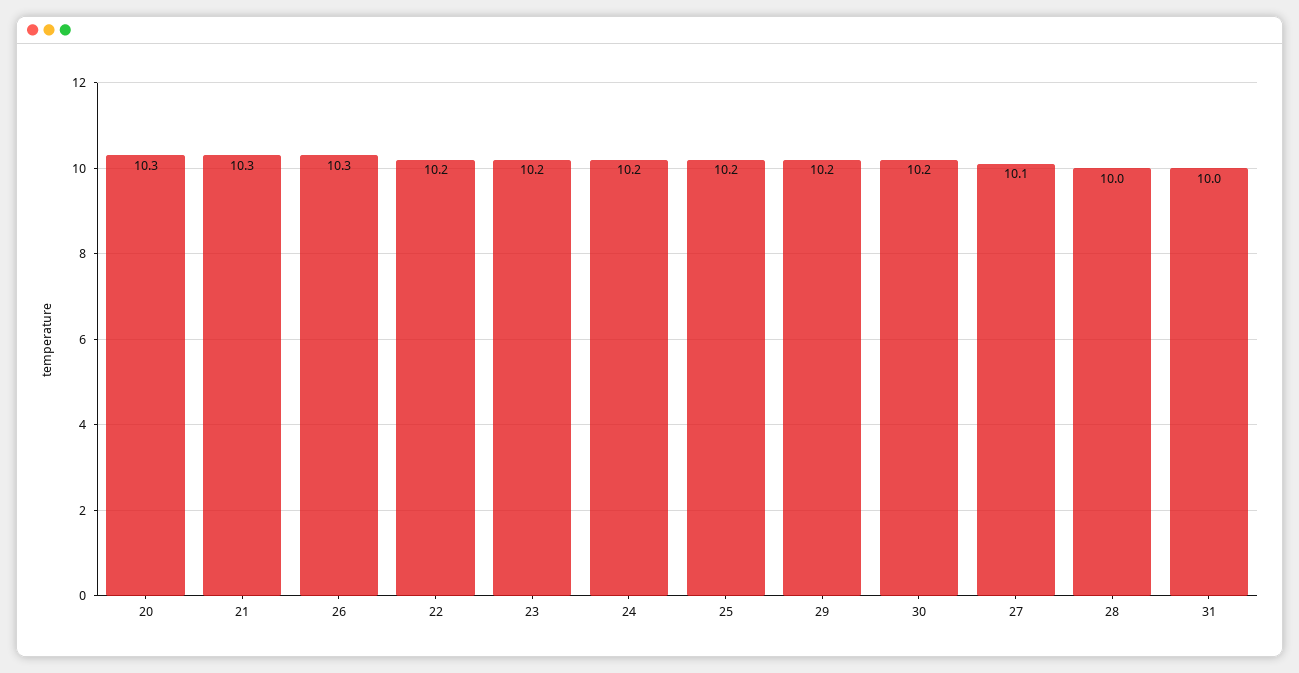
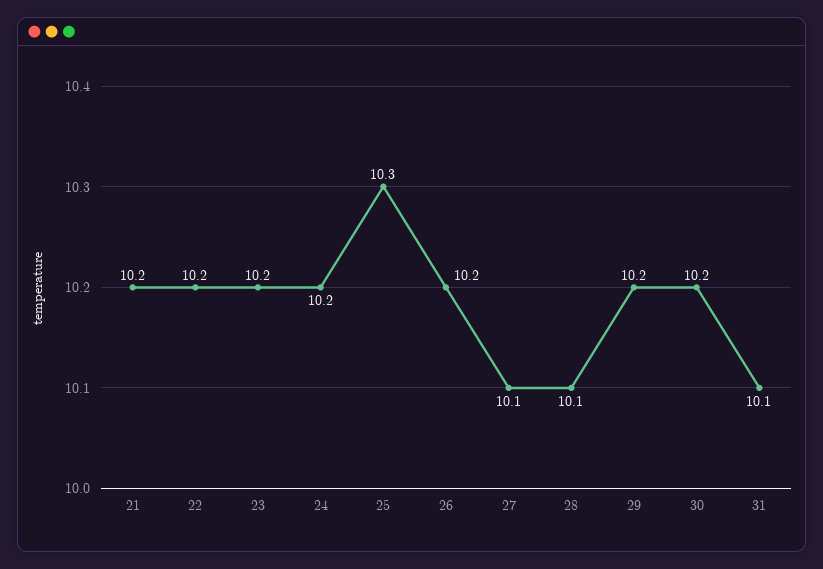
  {
-   "20": 10.3,
-   "21": 10.3,
+   "21": 10.2,
-   "26": 10.3,
+   "26": 10.2,
    "22": 10.2,
    "23": 10.2,
    "24": 10.2,
-   "25": 10.2,
+   "25": 10.3,
    "29": 10.2,
    "30": 10.2,
    "27": 10.1,
-   "28": 10,
+   "28": 10.1,
-   "31": 10
+   "31": 10.1
  }

